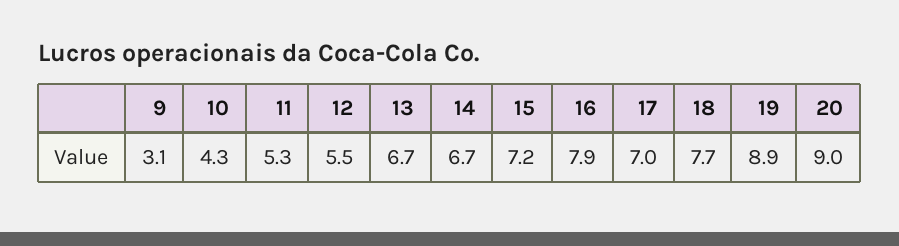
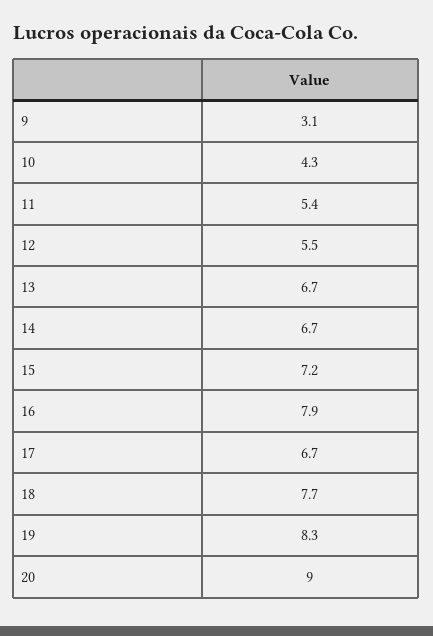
  {
    "9": 3.1,
    "10": 4.3,
-   "11": 5.3,
+   "11": 5.4,
    "12": 5.5,
    "13": 6.7,
    "14": 6.7,
    "15": 7.2,
    "16": 7.9,
-   "17": 7,
+   "17": 6.7,
    "18": 7.7,
-   "19": 8.9,
+   "19": 8.3,
    "20": 9
  }

